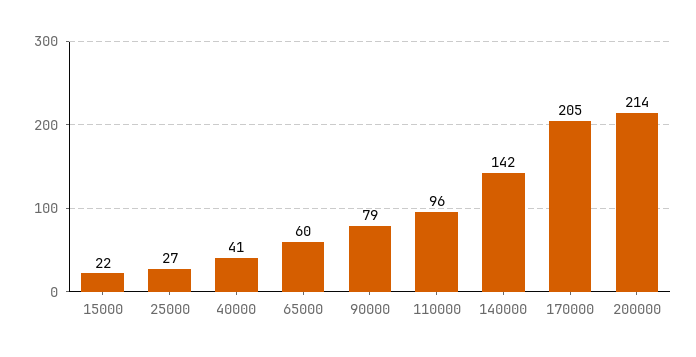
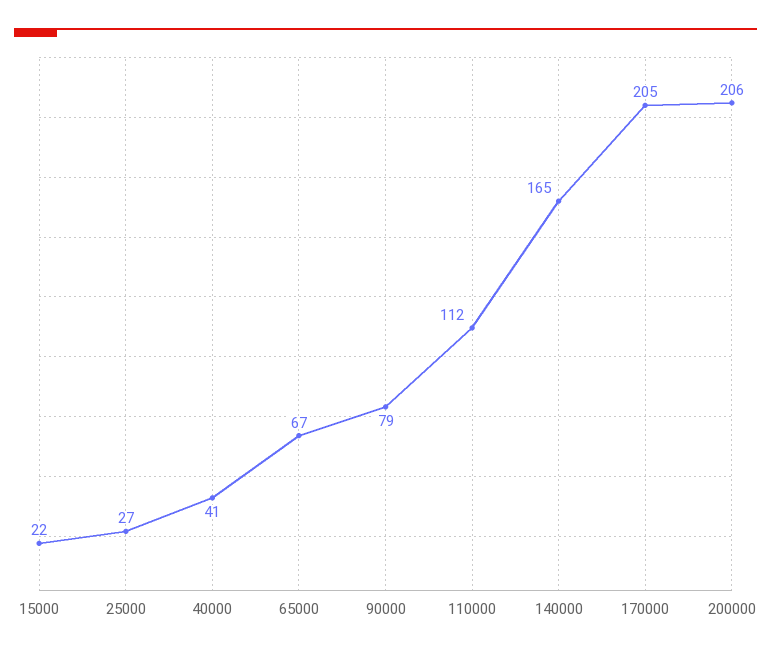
  {
    "15000": 22,
    "25000": 27,
    "40000": 41,
-   "65000": 60,
+   "65000": 67,
    "90000": 79,
-   "110000": 96,
+   "110000": 112,
-   "140000": 142,
+   "140000": 165,
    "170000": 205,
-   "200000": 214
+   "200000": 206
  }

